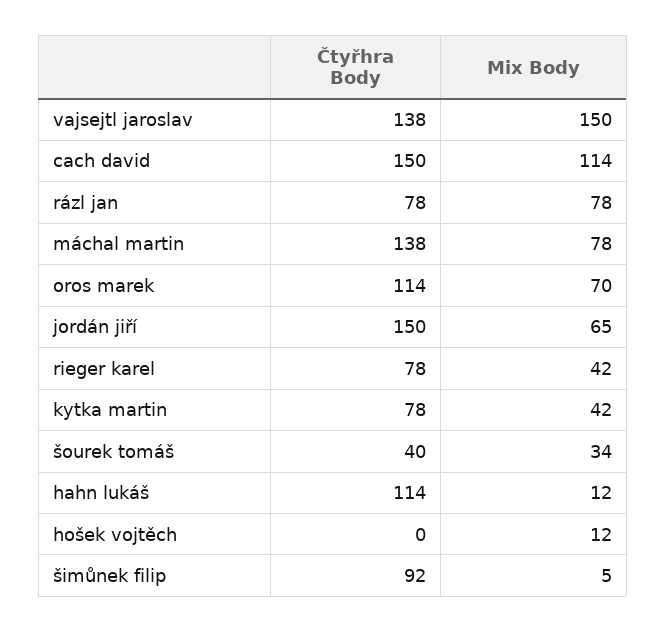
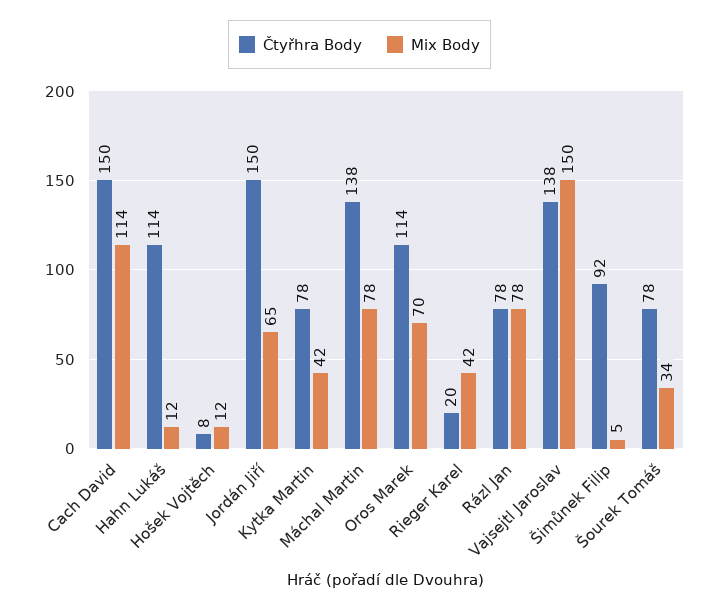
  {
    "Čtyřhra Body": {
      "vajsejtl jaroslav": 138,
      "cach david": 150,
      "rázl jan": 78,
      "máchal martin": 138,
      "oros marek": 114,
      "jordán jiří": 150,
-     "rieger karel": 78,
+     "rieger karel": 20,
      "kytka martin": 78,
-     "šourek tomáš": 40,
+     "šourek tomáš": 78,
      "hahn lukáš": 114,
-     "hošek vojtěch": 0,
+     "hošek vojtěch": 8,
      "šimůnek filip": 92
    },
    "Mix Body": {
      "vajsejtl jaroslav": 150,
      "cach david": 114,
      "rázl jan": 78,
      "máchal martin": 78,
      "oros marek": 70,
      "jordán jiří": 65,
      "rieger karel": 42,
      "kytka martin": 42,
      "šourek tomáš": 34,
      "hahn lukáš": 12,
      "hošek vojtěch": 12,
      "šimůnek filip": 5
    }
  }

